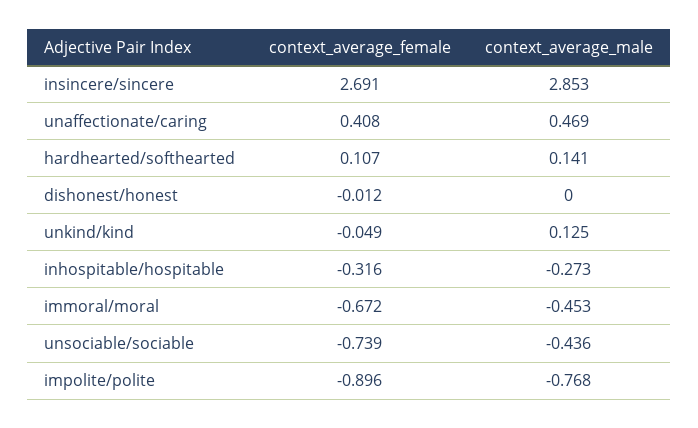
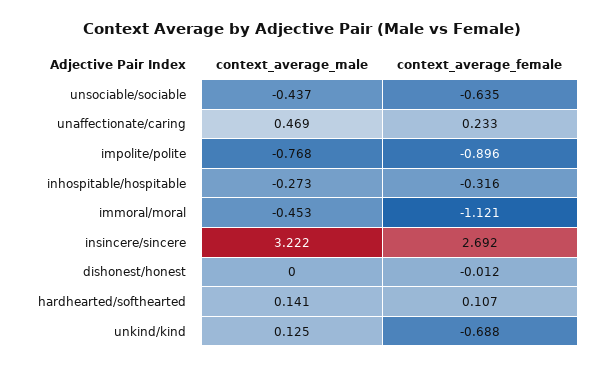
  {
    "context_average_female": {
-     "insincere/sincere": 2.691,
+     "insincere/sincere": 2.692,
-     "unaffectionate/caring": 0.408,
+     "unaffectionate/caring": 0.233,
      "hardhearted/softhearted": 0.107,
      "dishonest/honest": -0.012,
-     "unkind/kind": -0.049,
+     "unkind/kind": -0.688,
      "inhospitable/hospitable": -0.316,
-     "immoral/moral": -0.672,
+     "immoral/moral": -1.121,
-     "unsociable/sociable": -0.739,
+     "unsociable/sociable": -0.635,
      "impolite/polite": -0.896
    },
    "context_average_male": {
-     "insincere/sincere": 2.853,
+     "insincere/sincere": 3.222,
      "unaffectionate/caring": 0.469,
      "hardhearted/softhearted": 0.141,
      "dishonest/honest": 0,
      "unkind/kind": 0.125,
      "inhospitable/hospitable": -0.273,
      "immoral/moral": -0.453,
-     "unsociable/sociable": -0.436,
+     "unsociable/sociable": -0.437,
      "impolite/polite": -0.768
    }
  }

